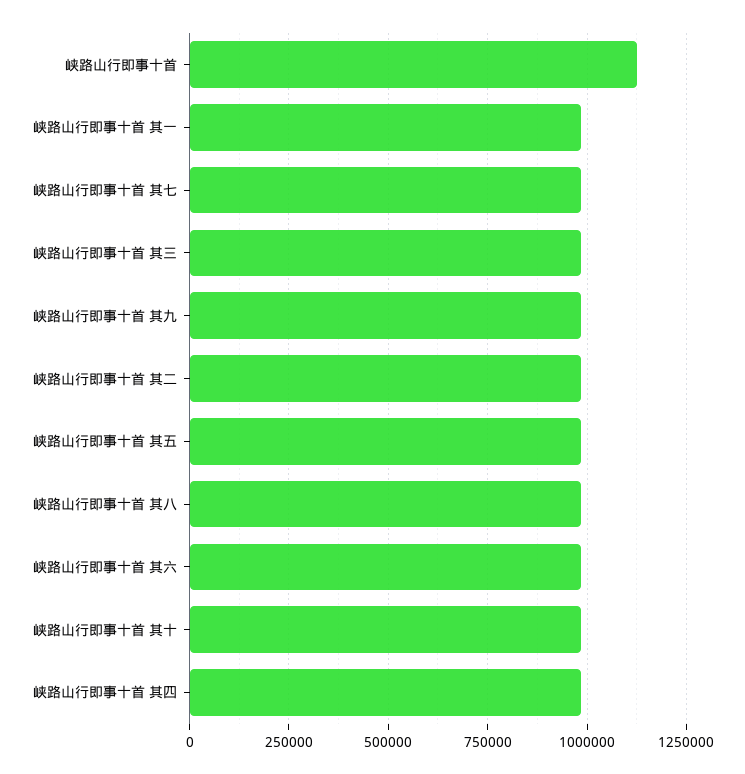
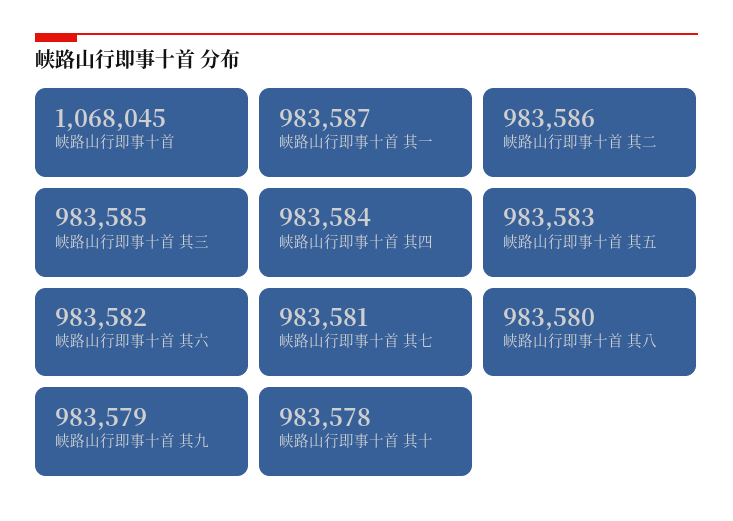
  {
-   "峡路山行即事十首": 1125000,
+   "峡路山行即事十首": 1068045,
    "峡路山行即事十首 其一": 983587,
    "峡路山行即事十首 其七": 983581,
    "峡路山行即事十首 其三": 983585,
    "峡路山行即事十首 其九": 983579,
    "峡路山行即事十首 其二": 983586,
    "峡路山行即事十首 其五": 983583,
    "峡路山行即事十首 其八": 983580,
    "峡路山行即事十首 其六": 983582,
    "峡路山行即事十首 其十": 983578,
    "峡路山行即事十首 其四": 983584
  }

